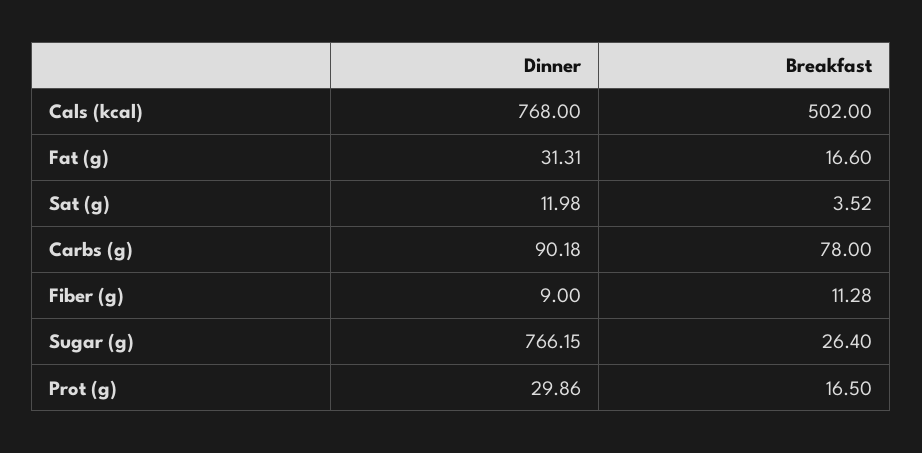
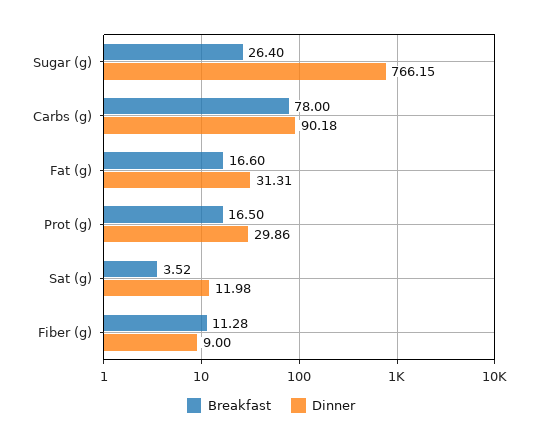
  {
    "Dinner": {
-     "Cals (kcal)": 768,
      "Fat (g)": 31.31,
      "Sat (g)": 11.98,
      "Carbs (g)": 90.18,
      "Fiber (g)": 9,
      "Sugar (g)": 766.15,
      "Prot (g)": 29.86
    },
    "Breakfast": {
-     "Cals (kcal)": 502,
      "Fat (g)": 16.6,
      "Sat (g)": 3.52,
      "Carbs (g)": 78,
      "Fiber (g)": 11.28,
      "Sugar (g)": 26.4,
      "Prot (g)": 16.5
    }
  }

